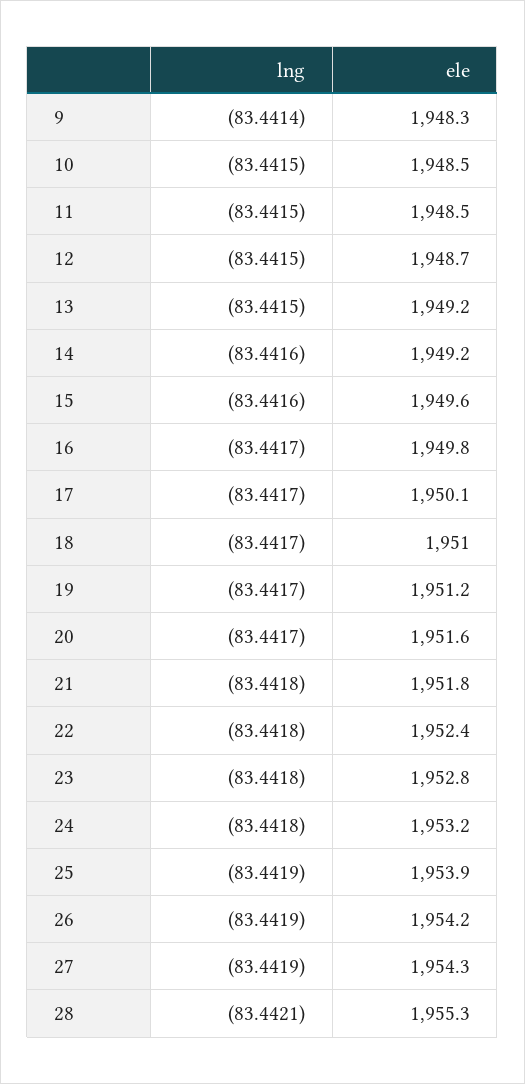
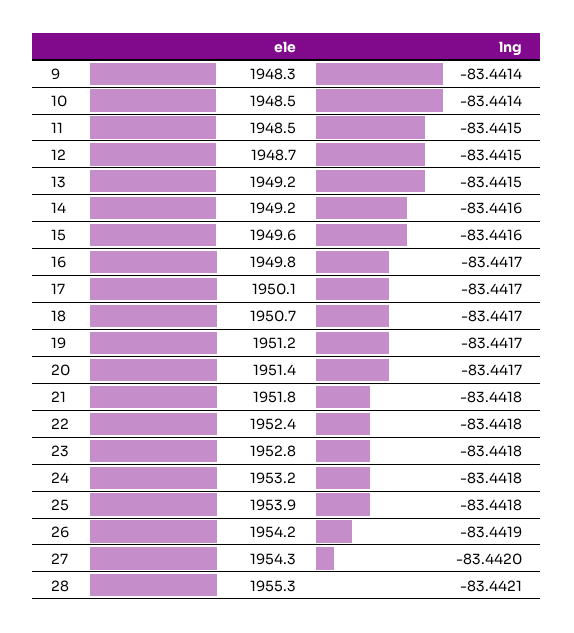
  {
    "lng": {
      "9": -83.4414,
-     "10": -83.4415,
+     "10": -83.4414,
      "11": -83.4415,
      "12": -83.4415,
      "13": -83.4415,
      "14": -83.4416,
      "15": -83.4416,
      "16": -83.4417,
      "17": -83.4417,
      "18": -83.4417,
      "19": -83.4417,
      "20": -83.4417,
      "21": -83.4418,
      "22": -83.4418,
      "23": -83.4418,
      "24": -83.4418,
-     "25": -83.4419,
+     "25": -83.4418,
      "26": -83.4419,
-     "27": -83.4419,
+     "27": -83.442,
      "28": -83.4421
    },
    "ele": {
      "9": 1948.3,
      "10": 1948.5,
      "11": 1948.5,
      "12": 1948.7,
      "13": 1949.2,
      "14": 1949.2,
      "15": 1949.6,
      "16": 1949.8,
      "17": 1950.1,
-     "18": 1951,
+     "18": 1950.7,
      "19": 1951.2,
-     "20": 1951.6,
+     "20": 1951.4,
      "21": 1951.8,
      "22": 1952.4,
      "23": 1952.8,
      "24": 1953.2,
      "25": 1953.9,
      "26": 1954.2,
      "27": 1954.3,
      "28": 1955.3
    }
  }

